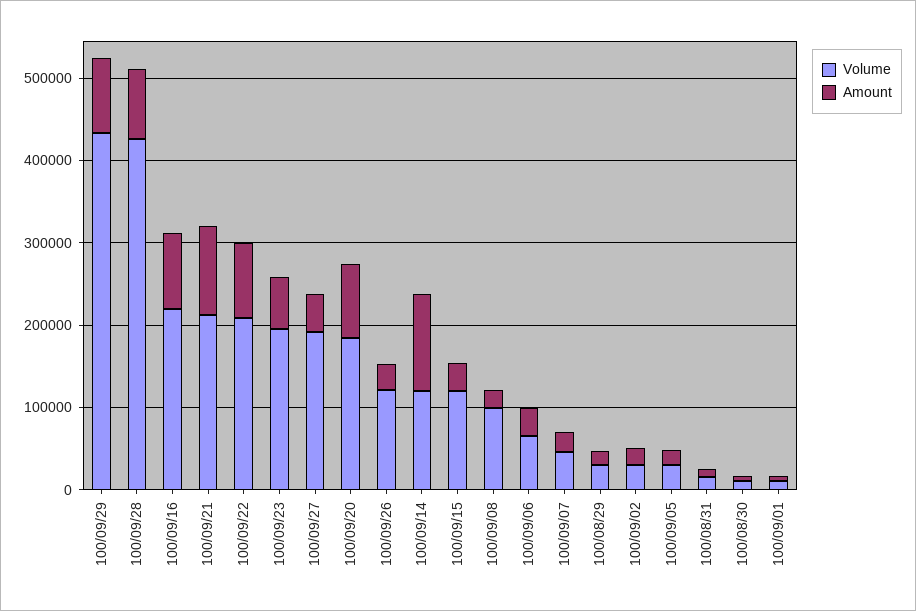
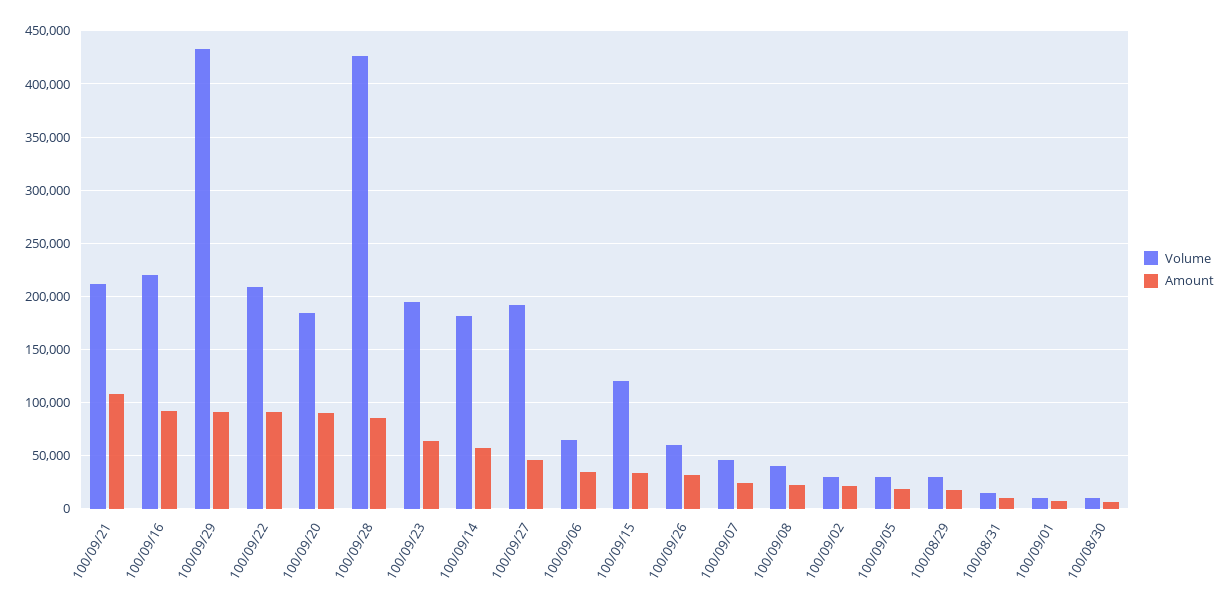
  {
    "Volume": {
      "100/09/29": 430000,
      "100/09/28": 430000,
      "100/09/16": 220000,
      "100/09/21": 210000,
      "100/09/22": 210000,
      "100/09/23": 200000,
      "100/09/27": 190000,
      "100/09/20": 180000,
-     "100/09/26": 120000,
+     "100/09/26": 60000,
-     "100/09/14": 120000,
+     "100/09/14": 180000,
      "100/09/15": 120000,
-     "100/09/08": 100000,
+     "100/09/08": 40000,
      "100/09/06": 70000,
      "100/09/07": 50000,
      "100/08/29": 30000,
      "100/09/02": 30000,
      "100/09/05": 30000,
      "100/08/31": 20000,
      "100/08/30": 10000,
      "100/09/01": 10000
    },
    "Amount": {
      "100/09/29": 90000,
      "100/09/28": 80000,
      "100/09/16": 90000,
      "100/09/21": 110000,
      "100/09/22": 90000,
      "100/09/23": 60000,
      "100/09/27": 50000,
      "100/09/20": 90000,
      "100/09/26": 30000,
-     "100/09/14": 120000,
+     "100/09/14": 60000,
      "100/09/15": 30000,
      "100/09/08": 20000,
      "100/09/06": 30000,
      "100/09/07": 20000,
      "100/08/29": 20000,
      "100/09/02": 20000,
      "100/09/05": 20000,
      "100/08/31": 10000,
      "100/08/30": 10000,
      "100/09/01": 10000
    }
  }

